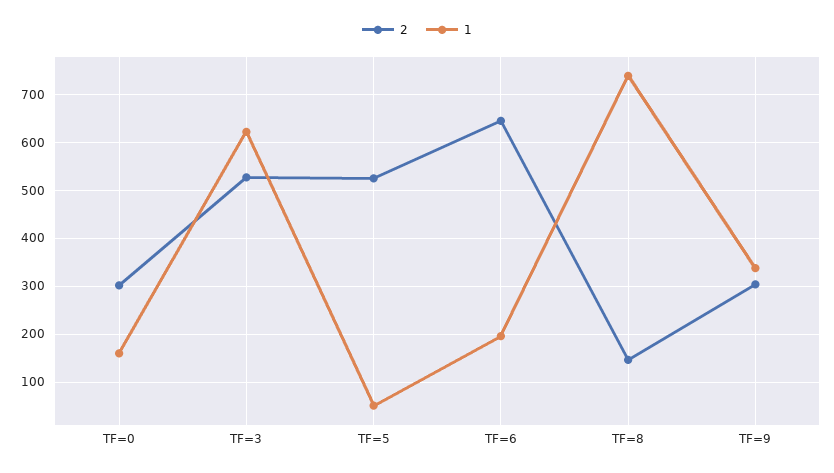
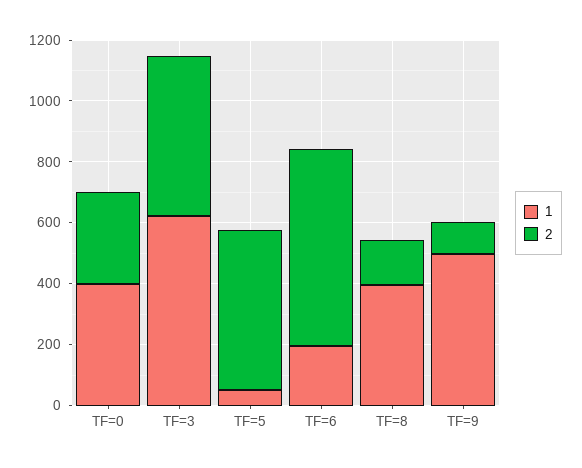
  {
    "2": {
      "TF=0": 300,
      "TF=3": 520,
      "TF=5": 520,
      "TF=6": 640,
      "TF=8": 140,
-     "TF=9": 300
+     "TF=9": 100
    },
    "1": {
-     "TF=0": 160,
+     "TF=0": 400,
      "TF=3": 620,
      "TF=5": 60,
      "TF=6": 200,
-     "TF=8": 740,
+     "TF=8": 400,
-     "TF=9": 340
+     "TF=9": 500
    }
  }

